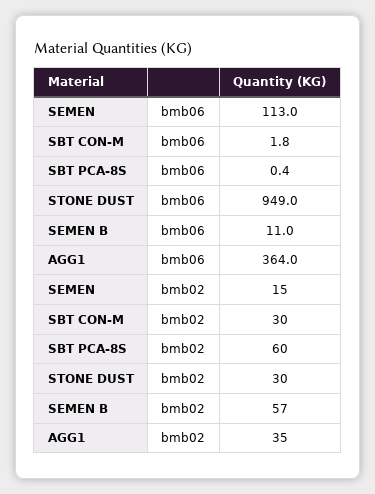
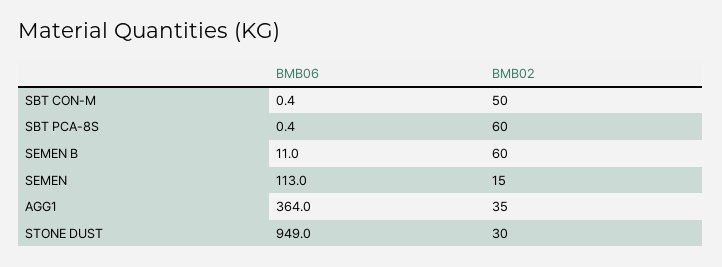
  {
    "SEMEN": {
      "bmb06": 113,
      "bmb02": 15
    },
    "SBT CON-M": {
-     "bmb06": 1.8,
+     "bmb06": 0.4,
-     "bmb02": 30
+     "bmb02": 50
    },
    "SBT PCA-8S": {
      "bmb06": 0.4,
      "bmb02": 60
    },
    "STONE DUST": {
      "bmb06": 949,
      "bmb02": 30
    },
    "SEMEN B": {
      "bmb06": 11,
-     "bmb02": 57
+     "bmb02": 60
    },
    "AGG1": {
      "bmb06": 364,
      "bmb02": 35
    }
  }

